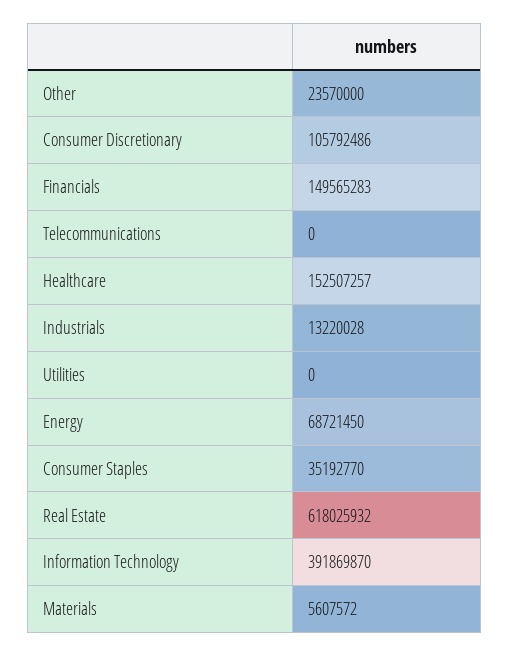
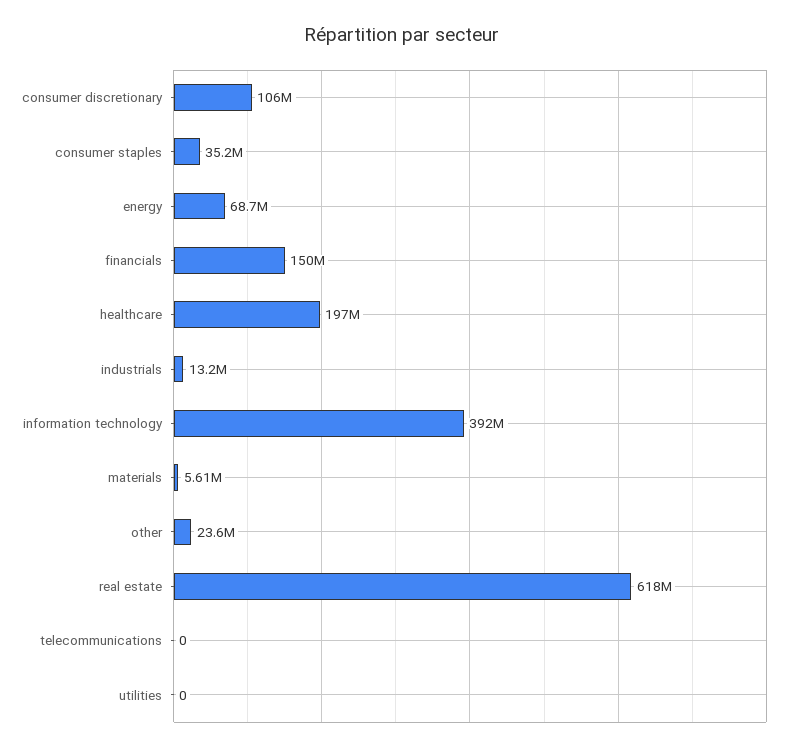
  {
    "Other": 23570000,
    "Consumer Discretionary": 105792486,
    "Financials": 149565283,
    "Telecommunications": 0,
-   "Healthcare": 152507257,
+   "Healthcare": 197000000,
    "Industrials": 13220028,
    "Utilities": 0,
    "Energy": 68721450,
    "Consumer Staples": 35192770,
    "Real Estate": 618025932,
    "Information Technology": 391869870,
    "Materials": 5607572
  }

